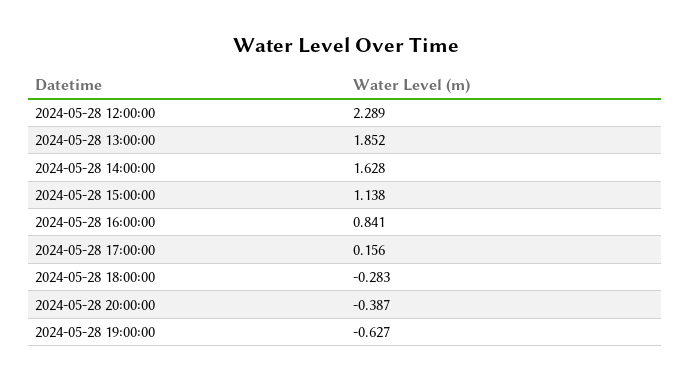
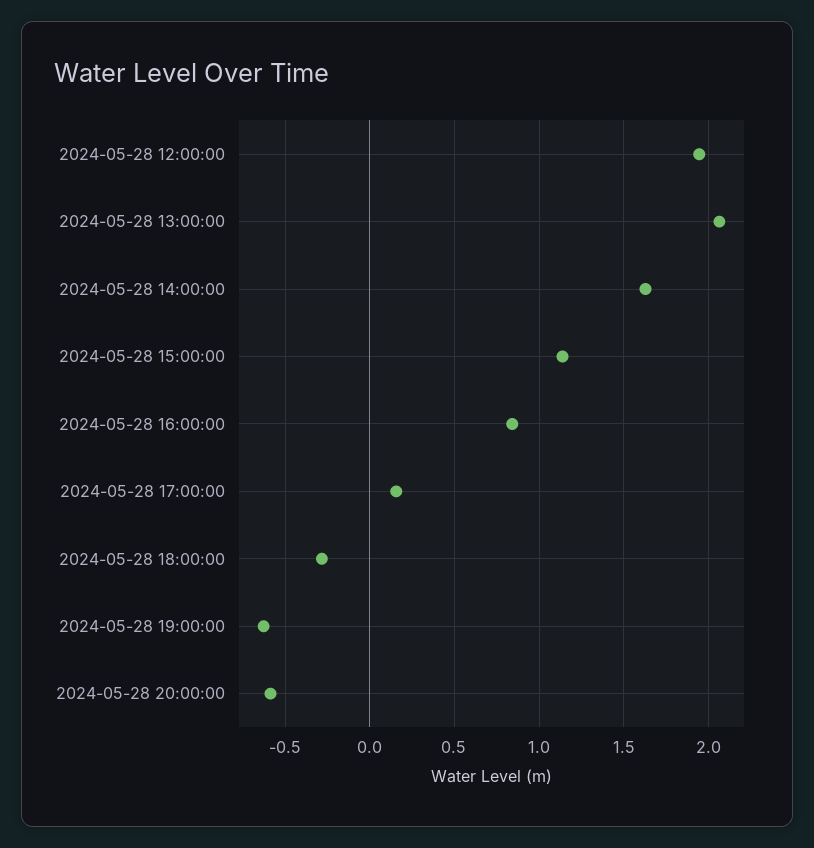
  {
-   "2024-05-28 12:00:00": 2.289,
+   "2024-05-28 12:00:00": 1.95,
-   "2024-05-28 13:00:00": 1.852,
+   "2024-05-28 13:00:00": 2.05,
    "2024-05-28 14:00:00": 1.628,
    "2024-05-28 15:00:00": 1.138,
    "2024-05-28 16:00:00": 0.841,
    "2024-05-28 17:00:00": 0.156,
    "2024-05-28 18:00:00": -0.283,
-   "2024-05-28 20:00:00": -0.387,
+   "2024-05-28 20:00:00": -0.6,
    "2024-05-28 19:00:00": -0.627
  }

